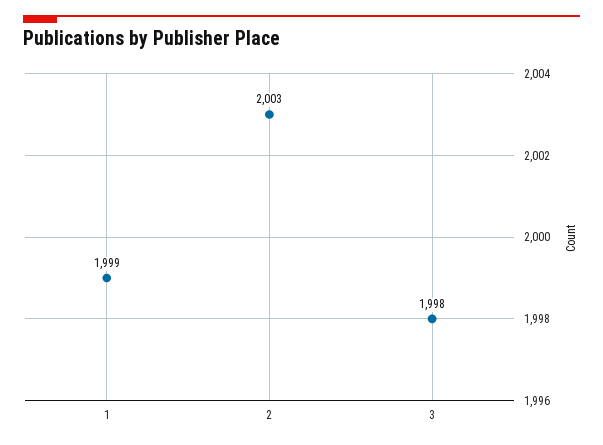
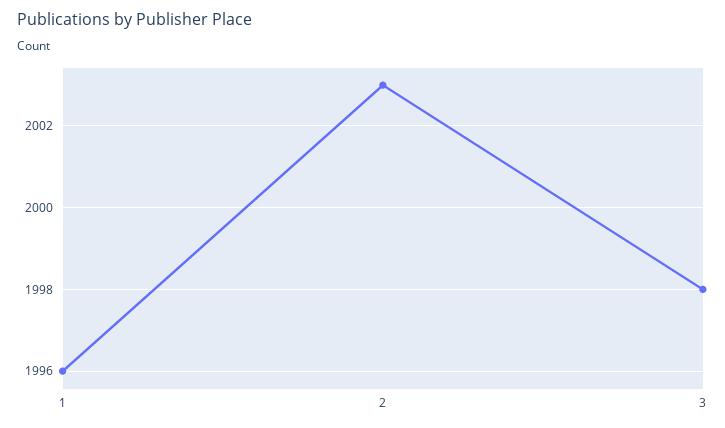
  {
-   "1": 1999,
+   "1": 1996,
    "2": 2003,
    "3": 1998
  }

